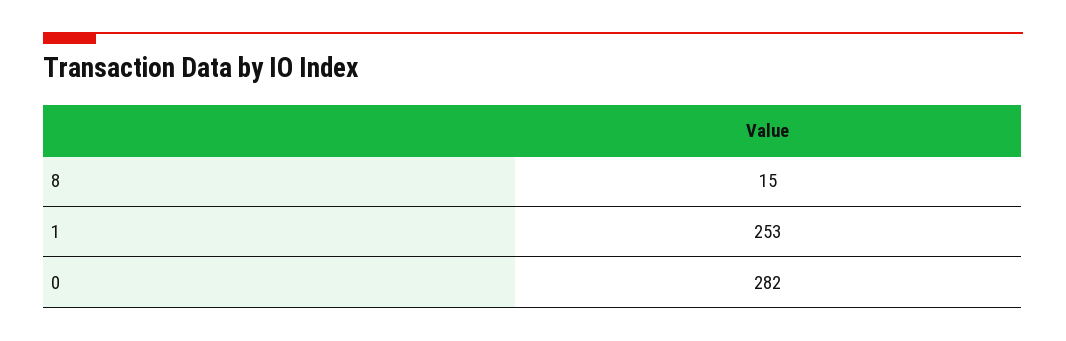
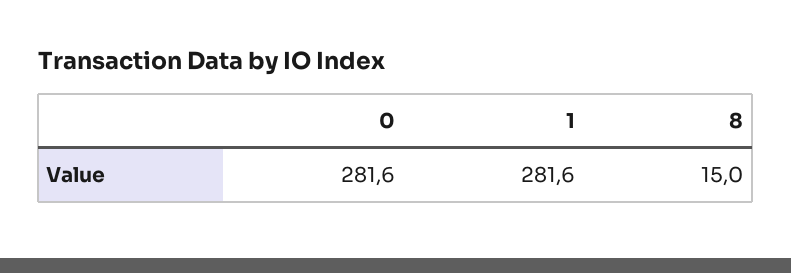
  {
    "8": 15,
-   "1": 253,
+   "1": 281.6,
    "0": 281.6
  }

